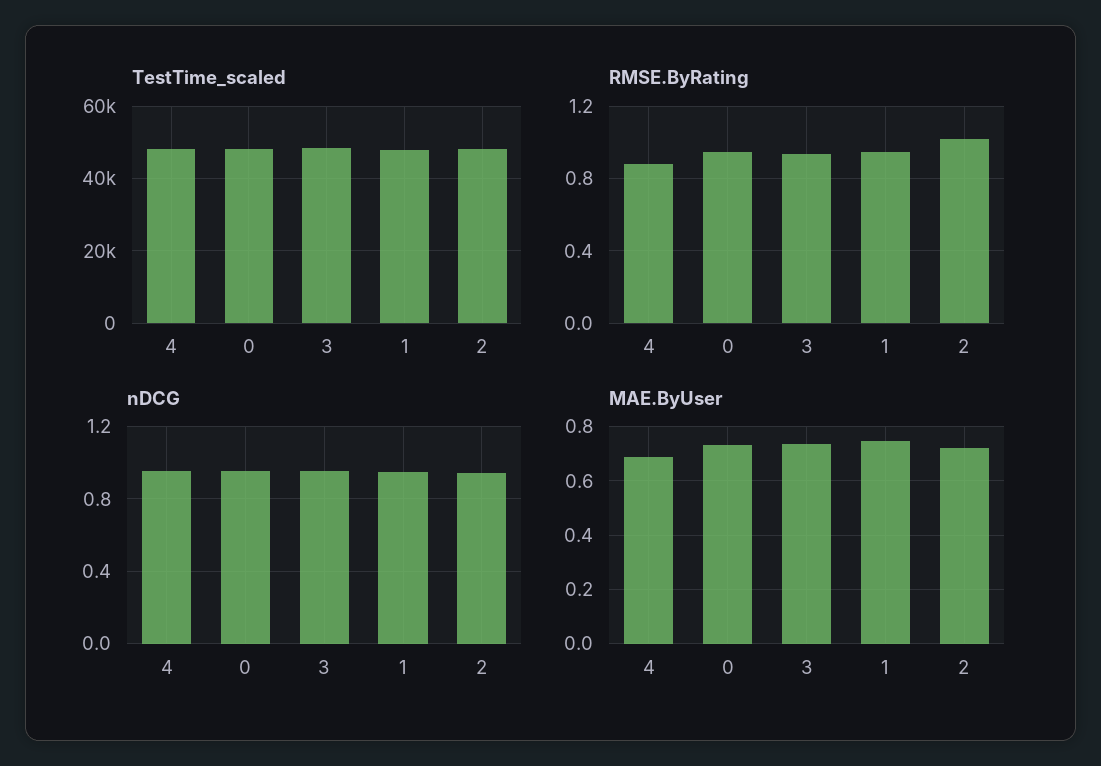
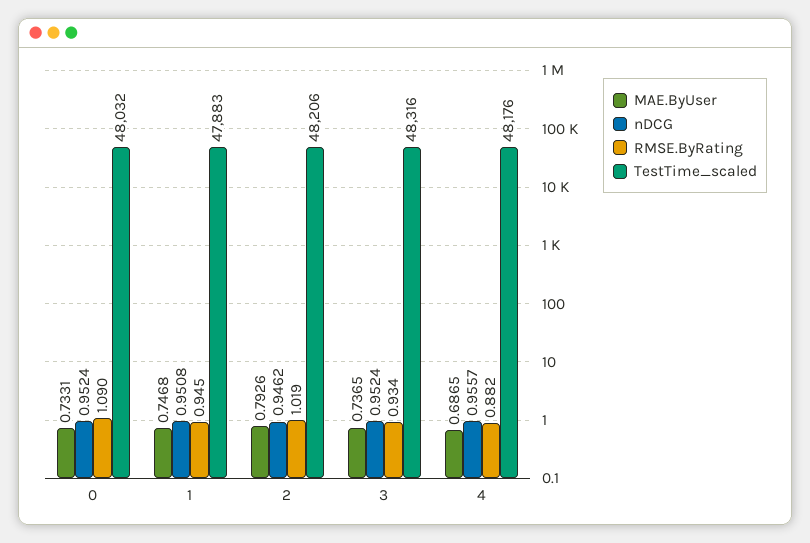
  {
    "TestTime_scaled": {
      "4": 48176,
      "0": 48032,
      "3": 48316,
      "1": 47883,
      "2": 48206
    },
    "RMSE.ByRating": {
      "4": 0.882,
-     "0": 0.95,
+     "0": 1.09,
      "3": 0.934,
      "1": 0.945,
      "2": 1.019
    },
    "nDCG": {
      "4": 0.9557,
      "0": 0.9524,
      "3": 0.9524,
      "1": 0.9508,
      "2": 0.9462
    },
    "MAE.ByUser": {
      "4": 0.6865,
      "0": 0.7331,
      "3": 0.7365,
      "1": 0.7468,
-     "2": 0.725
+     "2": 0.7926
    }
  }

